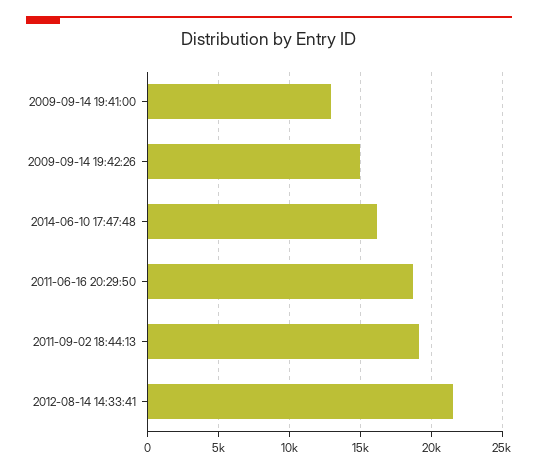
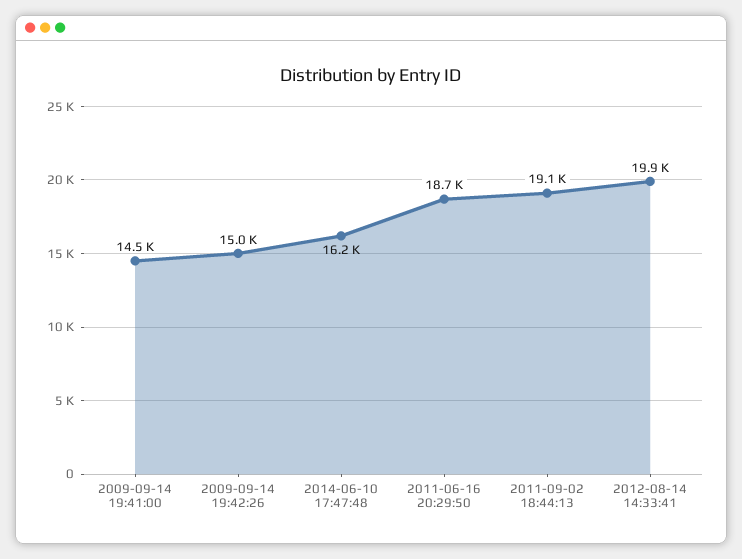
  {
-   "2009-09-14 19:41:00": 13000,
+   "2009-09-14 19:41:00": 14500,
    "2009-09-14 19:42:26": 15000,
    "2014-06-10 17:47:48": 16200,
    "2011-06-16 20:29:50": 18700,
    "2011-09-02 18:44:13": 19100,
-   "2012-08-14 14:33:41": 21500
+   "2012-08-14 14:33:41": 19900
  }

